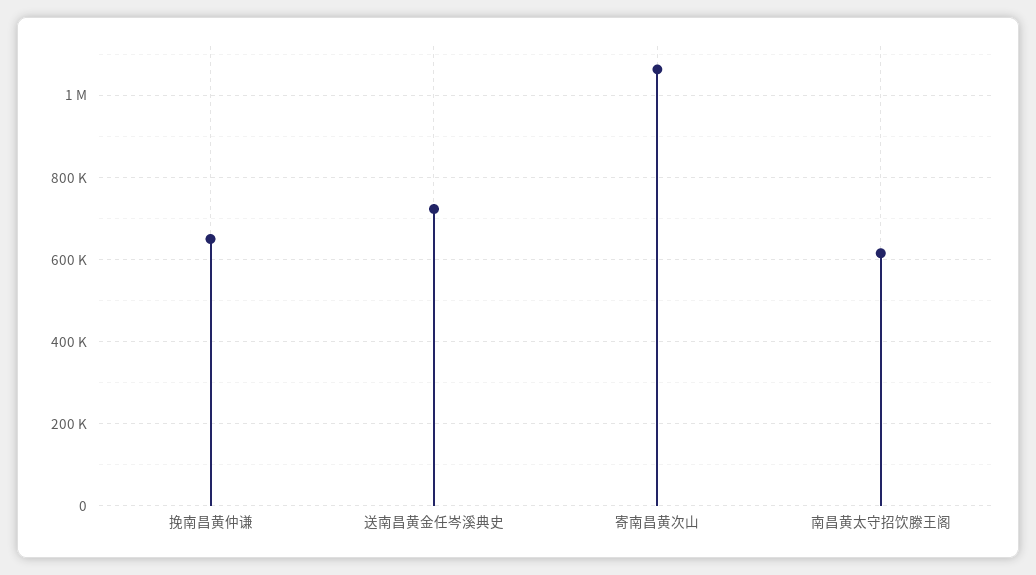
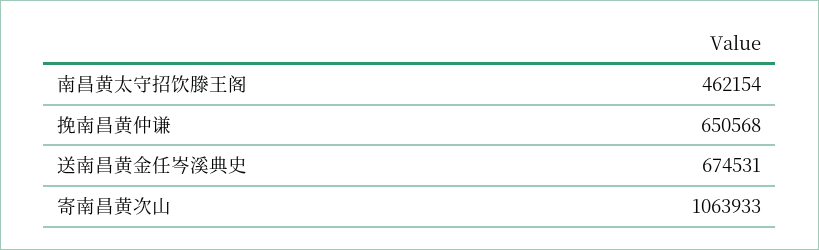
  {
    "挽南昌黄仲谦": 650568,
-   "送南昌黄金任岑溪典史": 720000,
+   "送南昌黄金任岑溪典史": 674531,
    "寄南昌黄次山": 1063933,
-   "南昌黄太守招饮滕王阁": 620000
+   "南昌黄太守招饮滕王阁": 462154
  }

